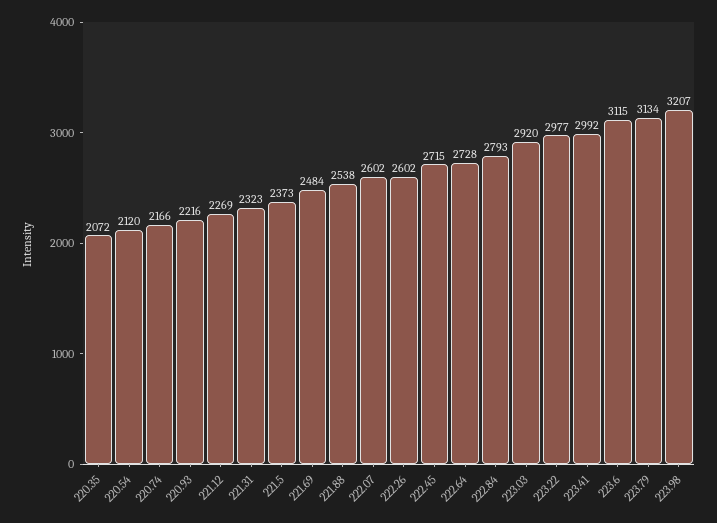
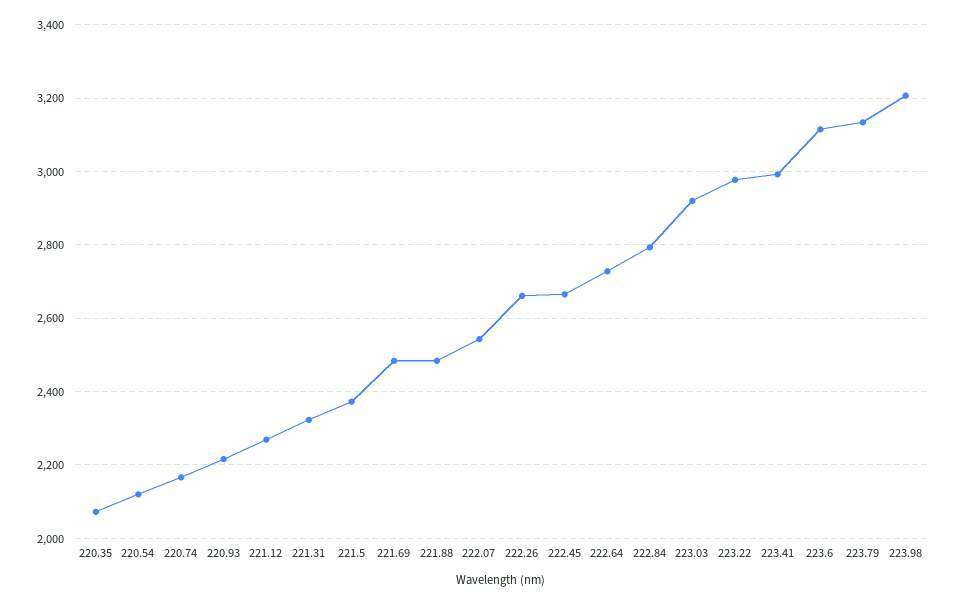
  {
    "220.35": 2072,
    "220.54": 2120,
    "220.74": 2166,
    "220.93": 2216,
    "221.12": 2269,
    "221.31": 2323,
    "221.5": 2373,
    "221.69": 2484,
-   "221.88": 2538,
+   "221.88": 2480,
-   "222.07": 2602,
+   "222.07": 2540,
-   "222.26": 2602,
+   "222.26": 2660,
-   "222.45": 2715,
+   "222.45": 2660,
    "222.64": 2728,
    "222.84": 2793,
    "223.03": 2920,
    "223.22": 2977,
    "223.41": 2992,
    "223.6": 3115,
    "223.79": 3134,
    "223.98": 3207
  }

